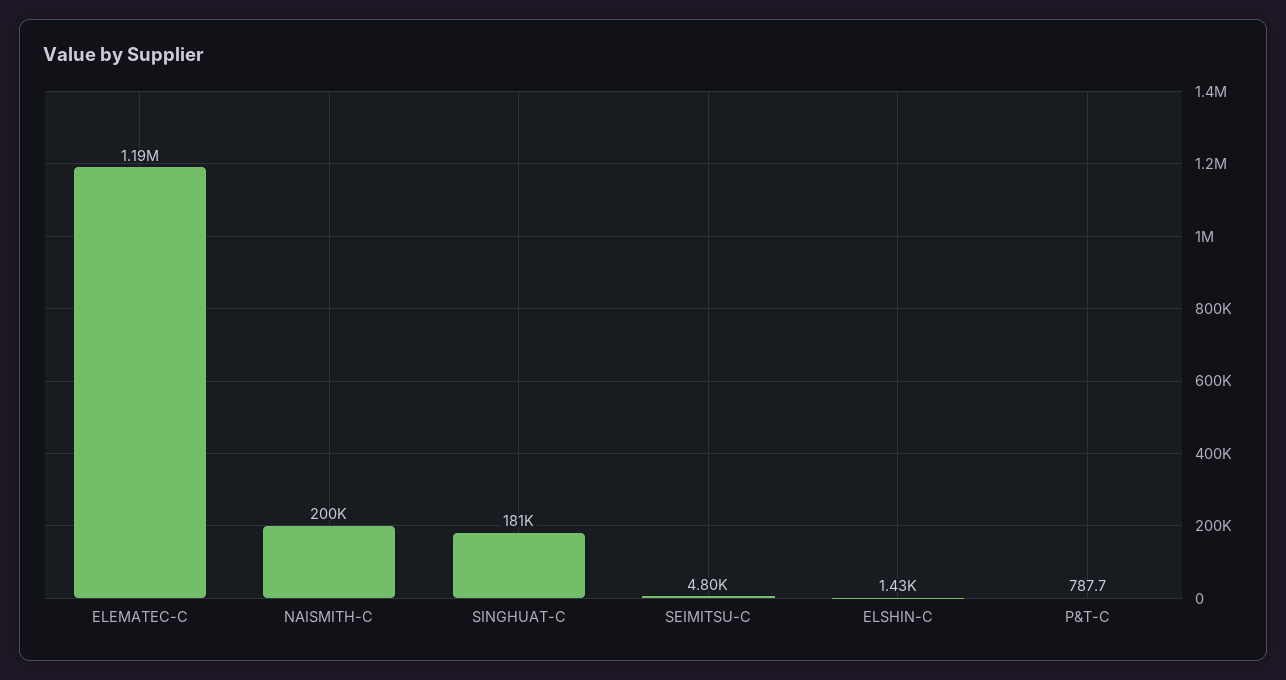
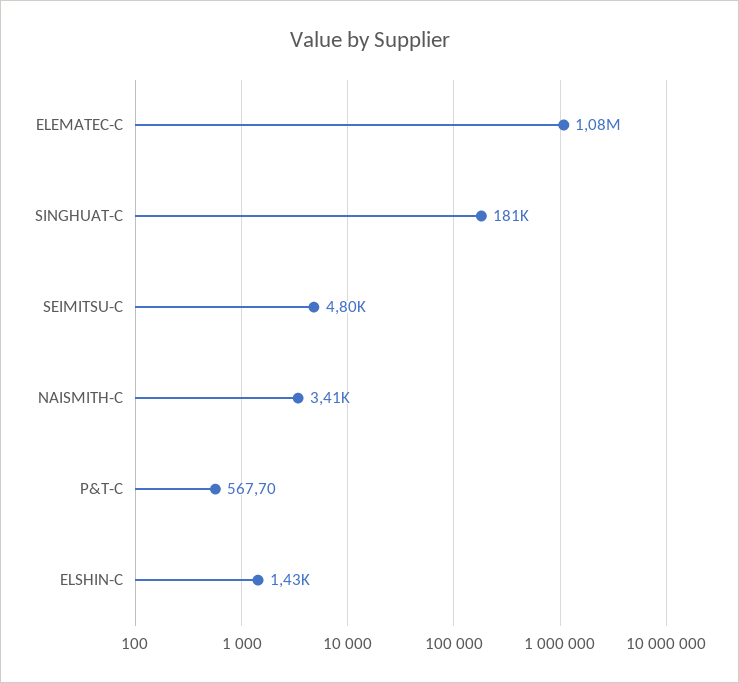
  {
-   "ELEMATEC-C": 1190000,
+   "ELEMATEC-C": 1080000,
-   "NAISMITH-C": 200000,
+   "NAISMITH-C": 3410,
    "SINGHUAT-C": 181000,
    "SEIMITSU-C": 4800,
    "ELSHIN-C": 1430,
-   "P&T-C": 787.7
+   "P&T-C": 567.7
  }

